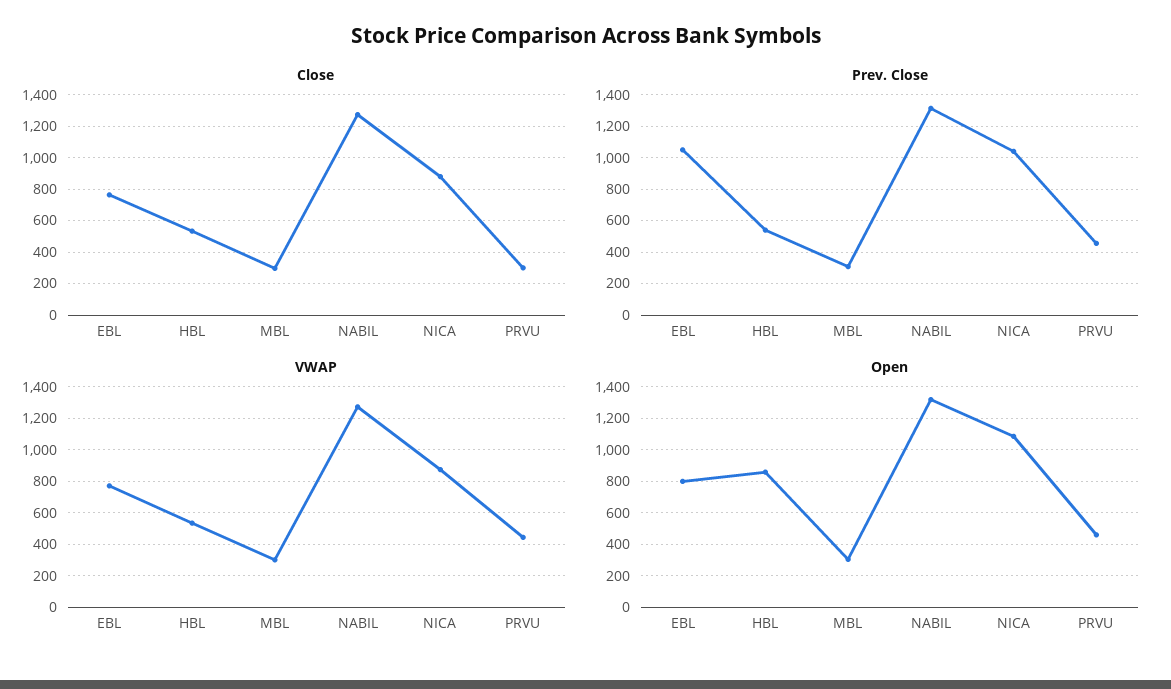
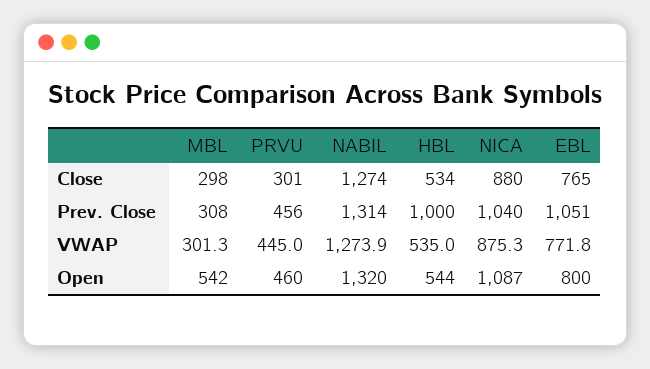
  {
    "Close": {
      "EBL": 765,
      "HBL": 534,
      "MBL": 298,
      "NABIL": 1274,
      "NICA": 880,
      "PRVU": 301
    },
    "Prev. Close": {
      "EBL": 1051,
-     "HBL": 550,
+     "HBL": 1000,
      "MBL": 308,
      "NABIL": 1314,
      "NICA": 1040,
      "PRVU": 456
    },
    "VWAP": {
      "EBL": 771.8,
      "HBL": 535,
      "MBL": 301.3,
      "NABIL": 1273.9,
      "NICA": 875.3,
      "PRVU": 445
    },
    "Open": {
      "EBL": 800,
-     "HBL": 850,
+     "HBL": 544,
-     "MBL": 300,
+     "MBL": 542,
      "NABIL": 1320,
      "NICA": 1087,
      "PRVU": 460
    }
  }

